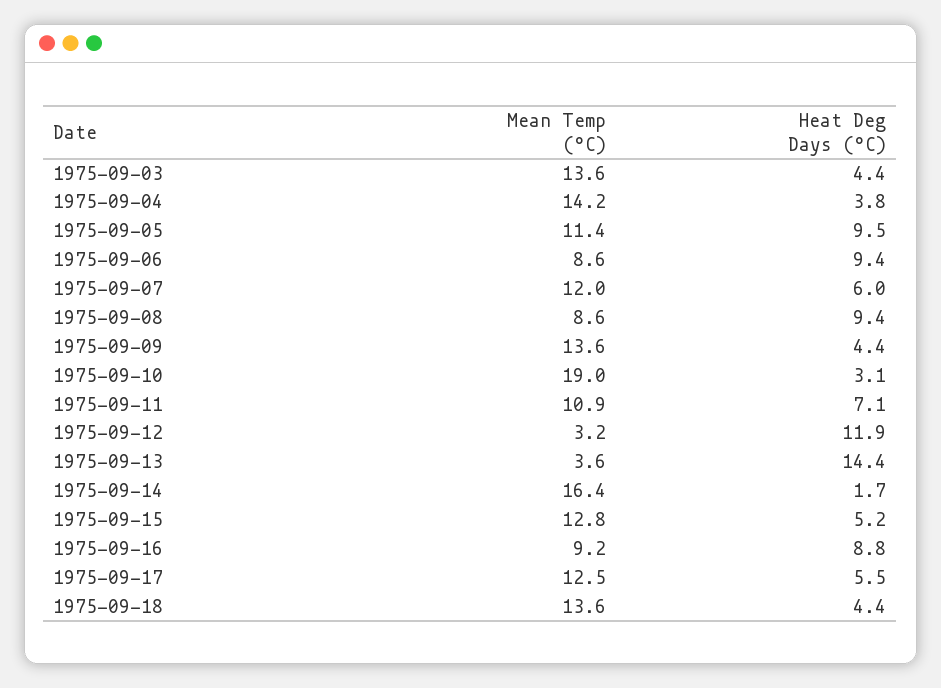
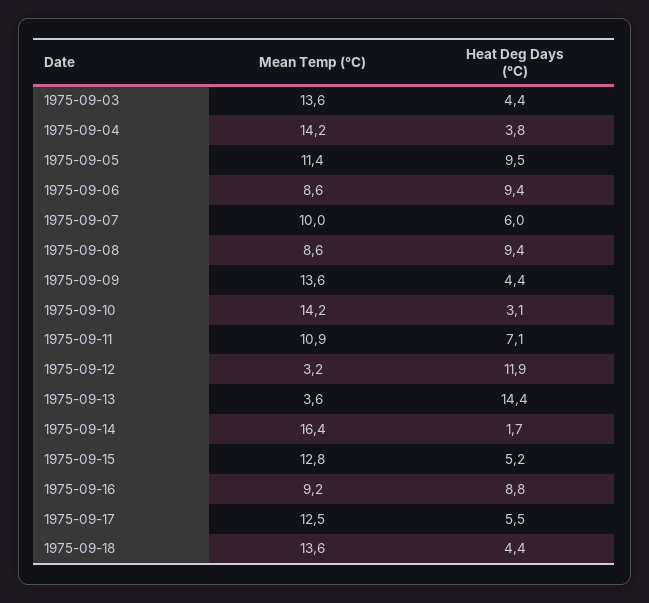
  {
    "Mean Temp (°C)": {
      "1975-09-03": 13.6,
      "1975-09-04": 14.2,
      "1975-09-05": 11.4,
      "1975-09-06": 8.6,
-     "1975-09-07": 12,
+     "1975-09-07": 10,
      "1975-09-08": 8.6,
      "1975-09-09": 13.6,
-     "1975-09-10": 19,
+     "1975-09-10": 14.2,
      "1975-09-11": 10.9,
      "1975-09-12": 3.2,
      "1975-09-13": 3.6,
      "1975-09-14": 16.4,
      "1975-09-15": 12.8,
      "1975-09-16": 9.2,
      "1975-09-17": 12.5,
      "1975-09-18": 13.6
    },
    "Heat Deg Days (°C)": {
      "1975-09-03": 4.4,
      "1975-09-04": 3.8,
      "1975-09-05": 9.5,
      "1975-09-06": 9.4,
      "1975-09-07": 6,
      "1975-09-08": 9.4,
      "1975-09-09": 4.4,
      "1975-09-10": 3.1,
      "1975-09-11": 7.1,
      "1975-09-12": 11.9,
      "1975-09-13": 14.4,
      "1975-09-14": 1.7,
      "1975-09-15": 5.2,
      "1975-09-16": 8.8,
      "1975-09-17": 5.5,
      "1975-09-18": 4.4
    }
  }

